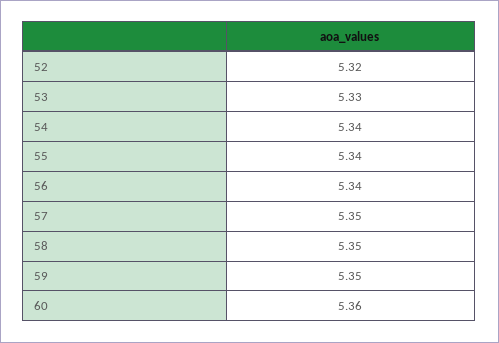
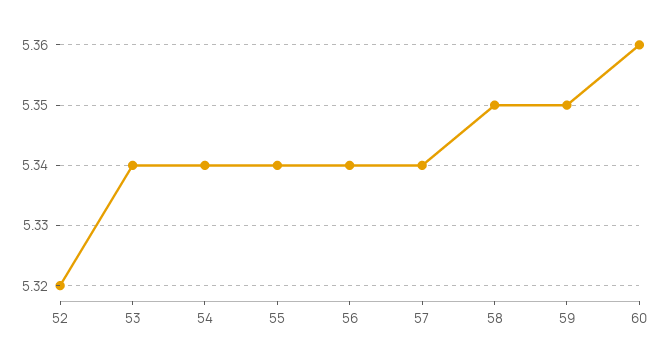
  {
    "52": 5.32,
-   "53": 5.33,
+   "53": 5.34,
    "54": 5.34,
    "55": 5.34,
    "56": 5.34,
-   "57": 5.35,
+   "57": 5.34,
    "58": 5.35,
    "59": 5.35,
    "60": 5.36
  }

